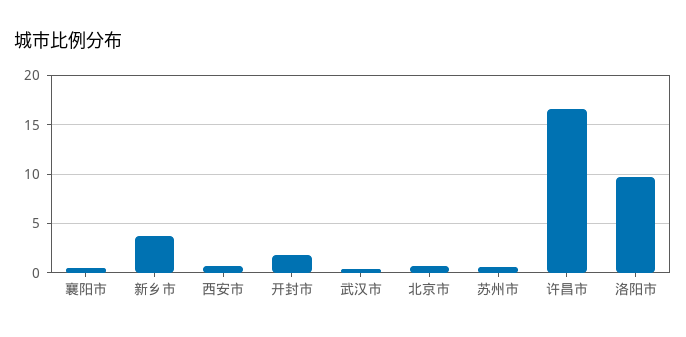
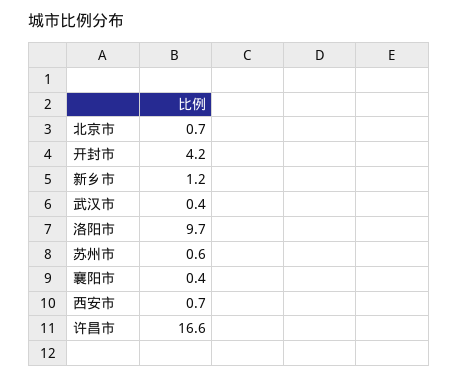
  {
    "襄阳市": 0.4,
-   "新乡市": 4,
+   "新乡市": 1.2,
    "西安市": 0.7,
-   "开封市": 2,
+   "开封市": 4.2,
    "武汉市": 0.4,
    "北京市": 0.7,
    "苏州市": 0.6,
    "许昌市": 16.6,
    "洛阳市": 9.7
  }

